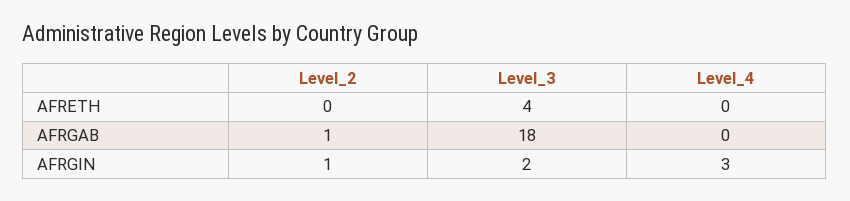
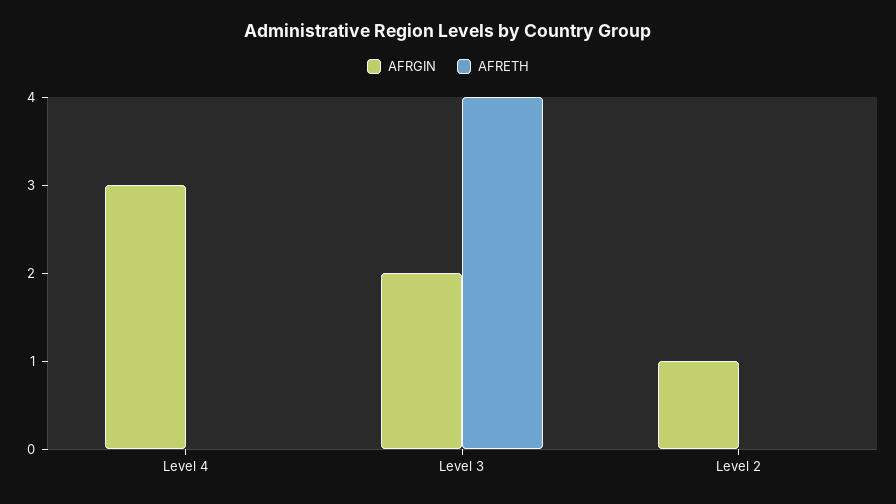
  {
    "AFRETH": {
      "Level_2": 0,
      "Level_3": 4,
      "Level_4": 0
    },
-   "AFRGAB": {
-     "Level_2": 1,
-     "Level_3": 18,
-     "Level_4": 0
-   },
    "AFRGIN": {
      "Level_2": 1,
      "Level_3": 2,
      "Level_4": 3
    }
  }

